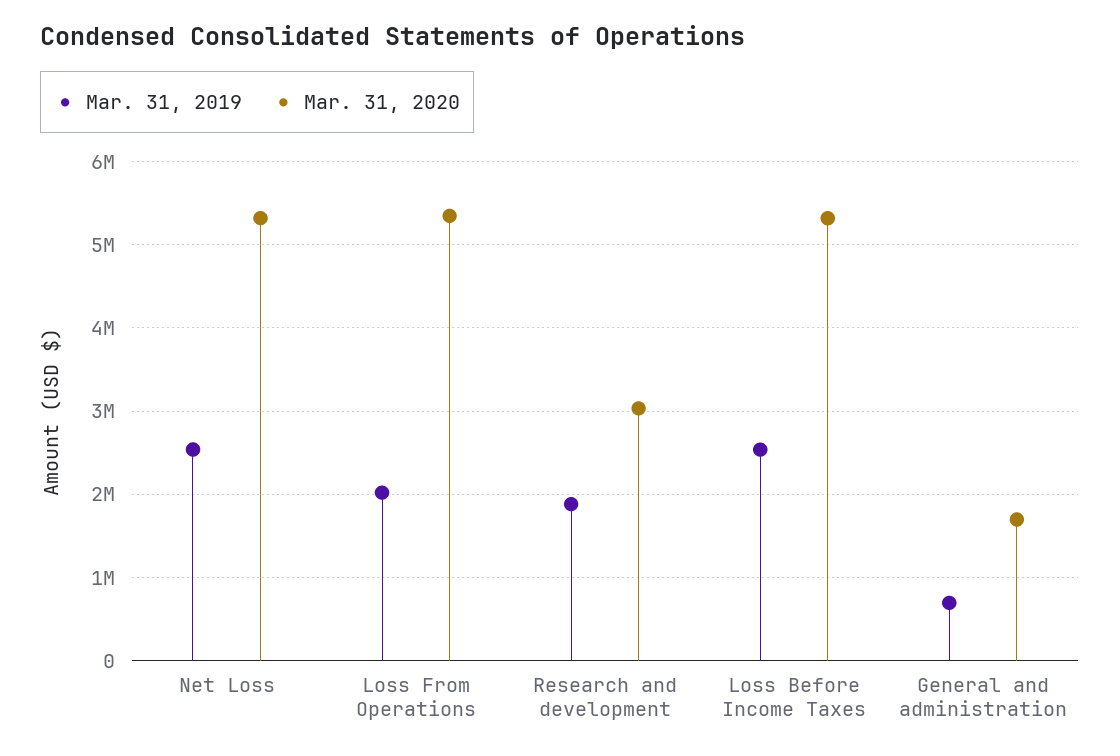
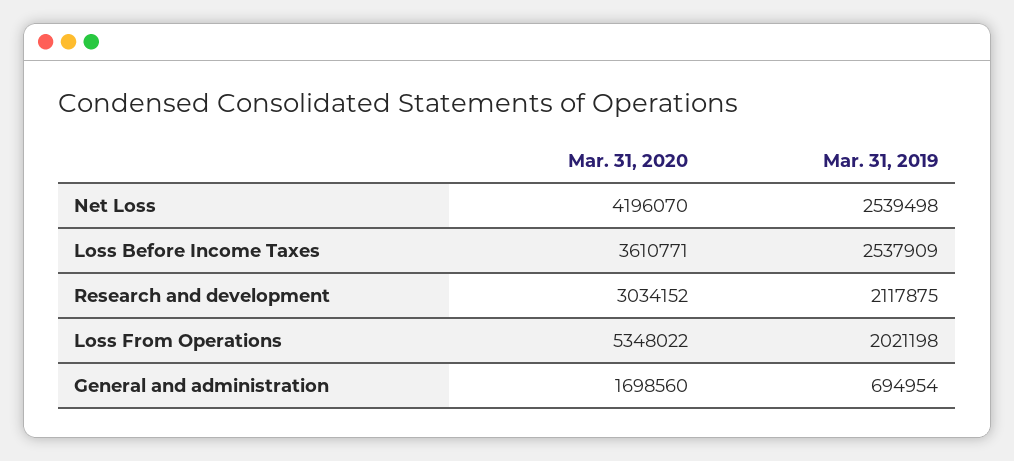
  {
    "Mar. 31, 2019": {
      "Net Loss": 2539498,
      "Loss From Operations": 2021198,
-     "Research and development": 1900000,
+     "Research and development": 2117875,
      "Loss Before Income Taxes": 2537909,
      "General and administration": 694954
    },
    "Mar. 31, 2020": {
-     "Net Loss": 5300000,
+     "Net Loss": 4196070,
      "Loss From Operations": 5348022,
      "Research and development": 3034152,
-     "Loss Before Income Taxes": 5300000,
+     "Loss Before Income Taxes": 3610771,
      "General and administration": 1698560
    }
  }

